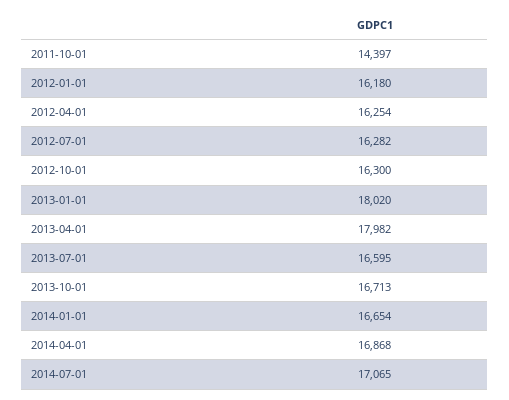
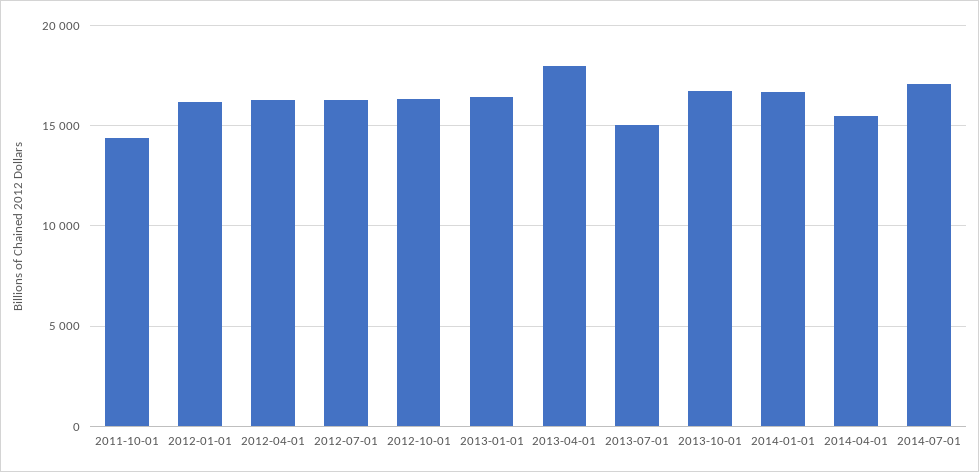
  {
    "2011-10-01": 14397,
    "2012-01-01": 16180,
    "2012-04-01": 16254,
    "2012-07-01": 16282,
    "2012-10-01": 16300,
-   "2013-01-01": 18020,
+   "2013-01-01": 16500,
    "2013-04-01": 17982,
-   "2013-07-01": 16595,
+   "2013-07-01": 15000,
    "2013-10-01": 16713,
    "2014-01-01": 16654,
-   "2014-04-01": 16868,
+   "2014-04-01": 15500,
    "2014-07-01": 17065
  }

